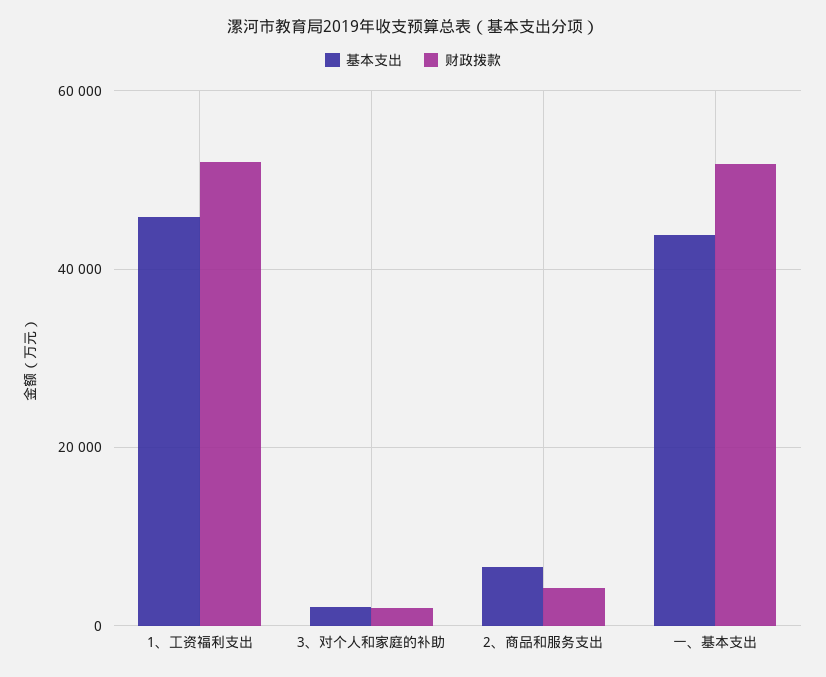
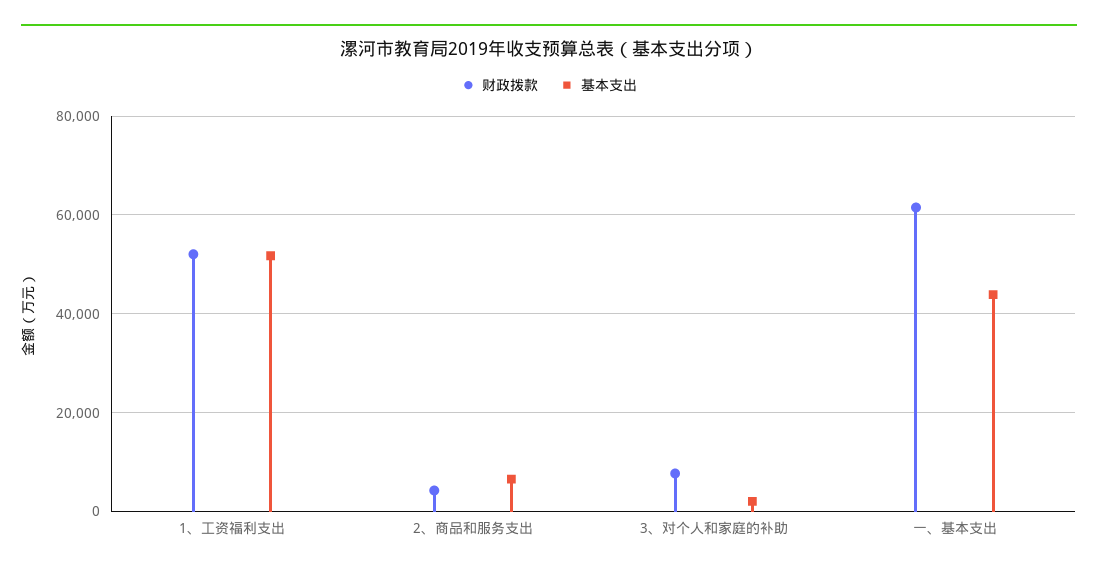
  {
    "基本支出": {
-     "1、工资福利支出": 46000,
+     "1、工资福利支出": 52000,
      "3、对个人和家庭的补助": 2000,
      "2、商品和服务支出": 6000,
      "一、基本支出": 44000
    },
    "财政拨款": {
      "1、工资福利支出": 52000,
-     "3、对个人和家庭的补助": 2000,
+     "3、对个人和家庭的补助": 8000,
      "2、商品和服务支出": 4000,
-     "一、基本支出": 52000
+     "一、基本支出": 62000
    }
  }

